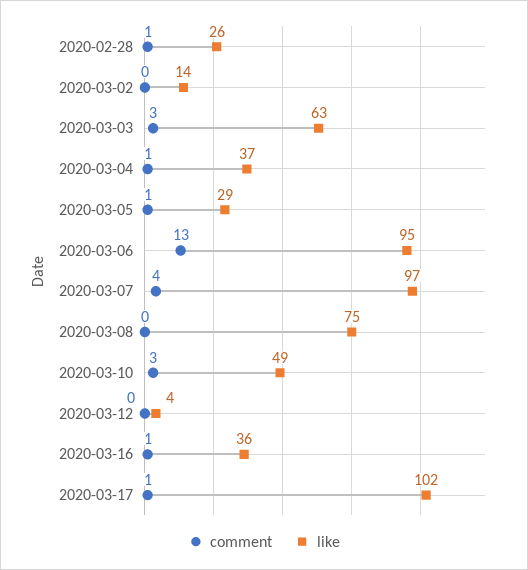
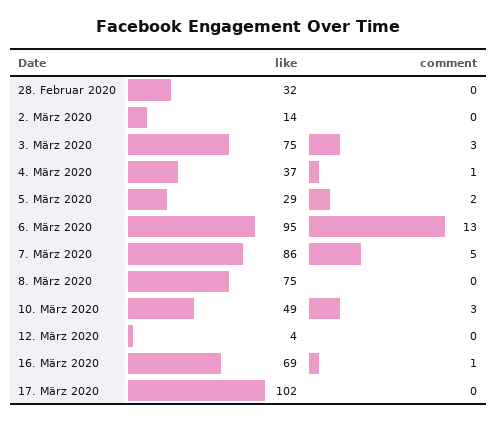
  {
    "comment": {
-     "2020-02-28": 1,
+     "2020-02-28": 0,
      "2020-03-02": 0,
      "2020-03-03": 3,
      "2020-03-04": 1,
-     "2020-03-05": 1,
+     "2020-03-05": 2,
      "2020-03-06": 13,
-     "2020-03-07": 4,
+     "2020-03-07": 5,
      "2020-03-08": 0,
      "2020-03-10": 3,
      "2020-03-12": 0,
      "2020-03-16": 1,
-     "2020-03-17": 1
+     "2020-03-17": 0
    },
    "like": {
-     "2020-02-28": 26,
+     "2020-02-28": 32,
      "2020-03-02": 14,
-     "2020-03-03": 63,
+     "2020-03-03": 75,
      "2020-03-04": 37,
      "2020-03-05": 29,
      "2020-03-06": 95,
-     "2020-03-07": 97,
+     "2020-03-07": 86,
      "2020-03-08": 75,
      "2020-03-10": 49,
      "2020-03-12": 4,
-     "2020-03-16": 36,
+     "2020-03-16": 69,
      "2020-03-17": 102
    }
  }

